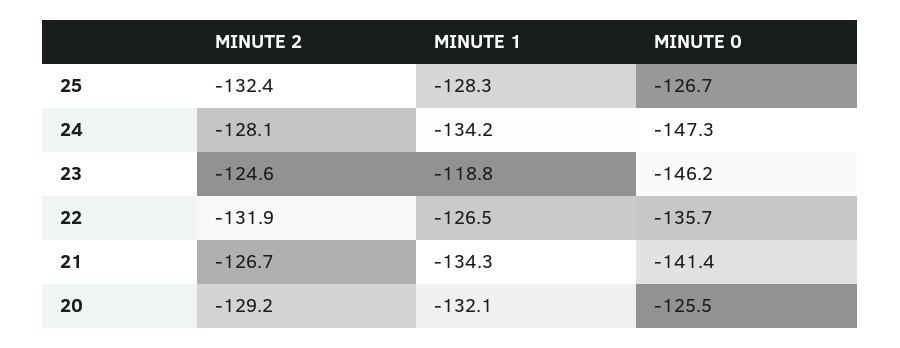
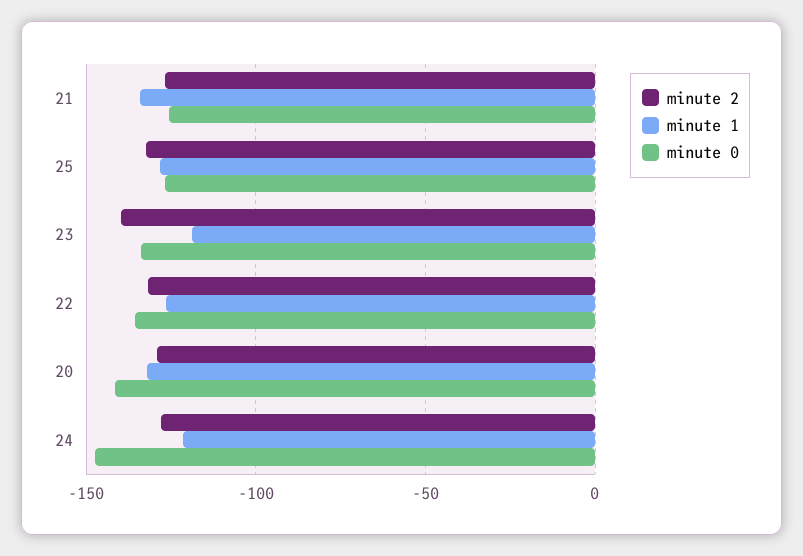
  {
    "MINUTE 2": {
      "25": -132.4,
      "24": -128.1,
-     "23": -124.6,
+     "23": -140,
      "22": -131.9,
      "21": -126.7,
      "20": -129.2
    },
    "MINUTE 1": {
      "25": -128.3,
-     "24": -134.2,
+     "24": -120,
      "23": -118.8,
      "22": -126.5,
      "21": -134.3,
      "20": -132.1
    },
    "MINUTE 0": {
      "25": -126.7,
      "24": -147.3,
-     "23": -146.2,
+     "23": -135,
      "22": -135.7,
-     "21": -141.4,
+     "21": -125,
-     "20": -125.5
+     "20": -140
    }
  }

